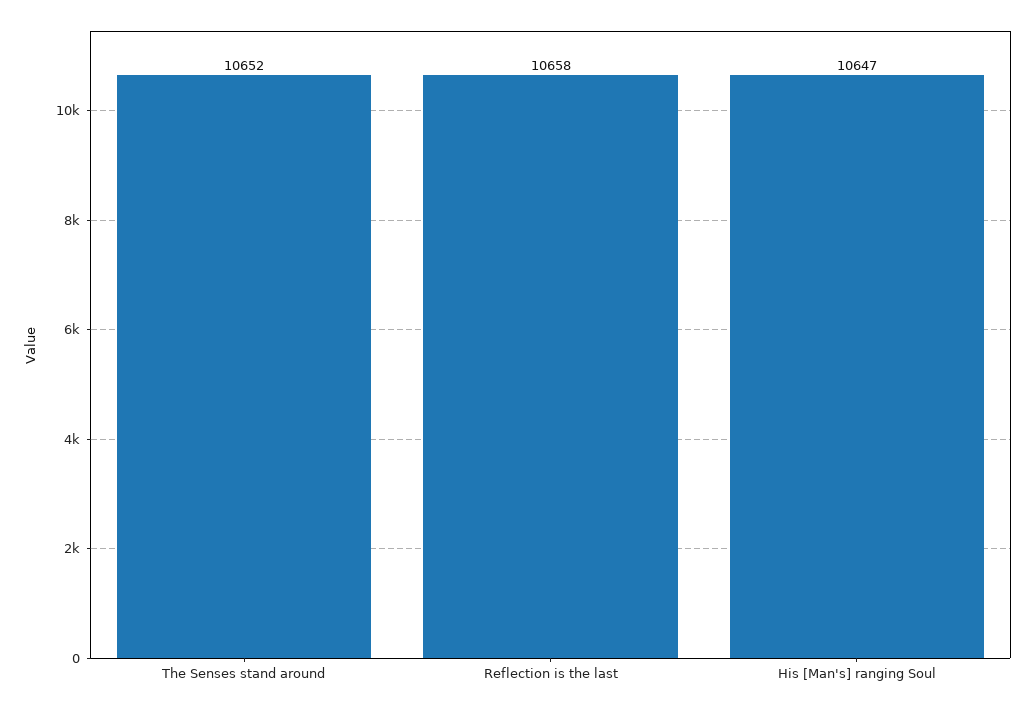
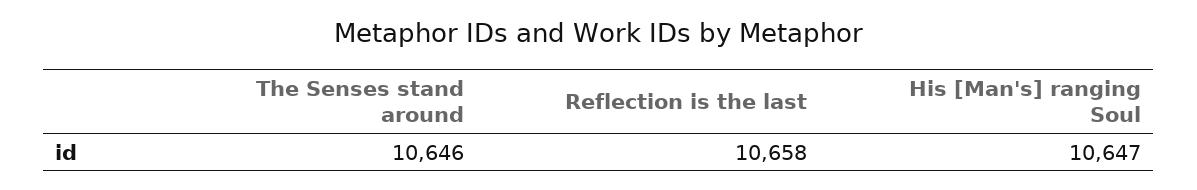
  {
-   "The Senses stand around": 10652,
+   "The Senses stand around": 10646,
    "Reflection is the last": 10658,
    "His [Man's] ranging Soul": 10647
  }

